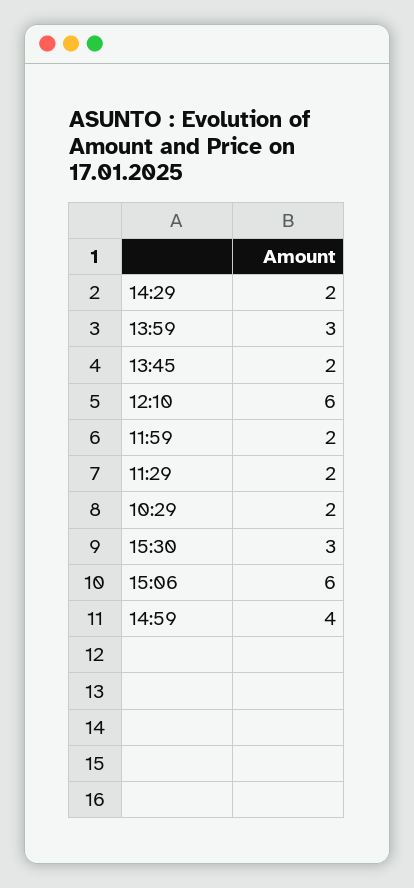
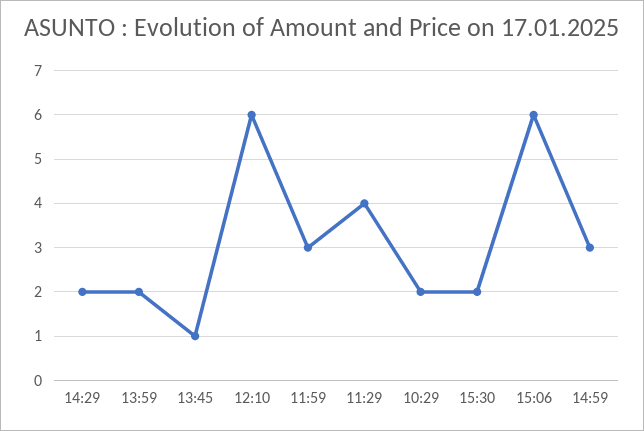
  {
    "14:29": 2,
-   "13:59": 3,
+   "13:59": 2,
-   "13:45": 2,
+   "13:45": 1,
    "12:10": 6,
-   "11:59": 2,
+   "11:59": 3,
-   "11:29": 2,
+   "11:29": 4,
    "10:29": 2,
-   "15:30": 3,
+   "15:30": 2,
    "15:06": 6,
-   "14:59": 4
+   "14:59": 3
  }

